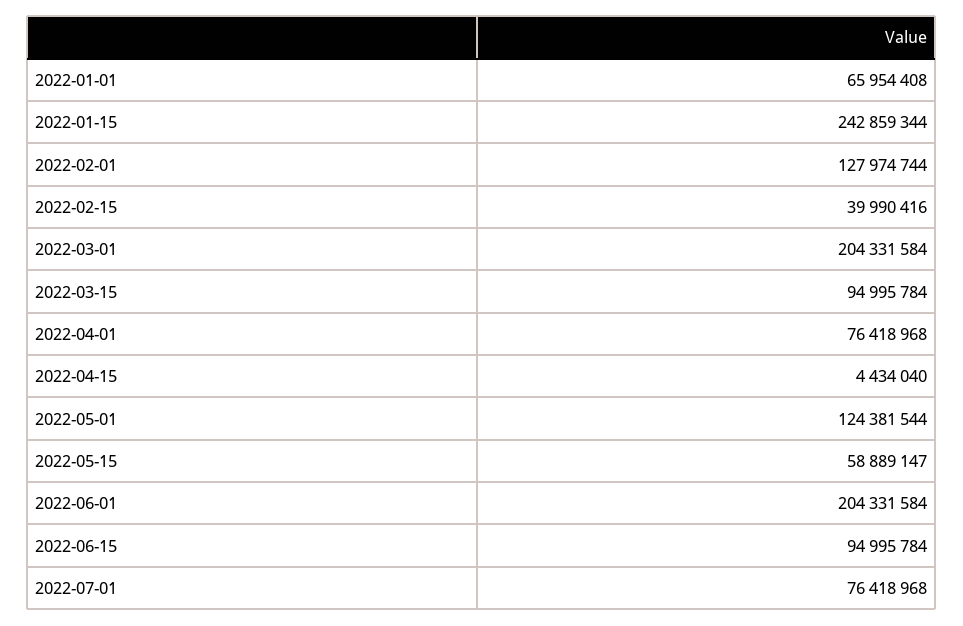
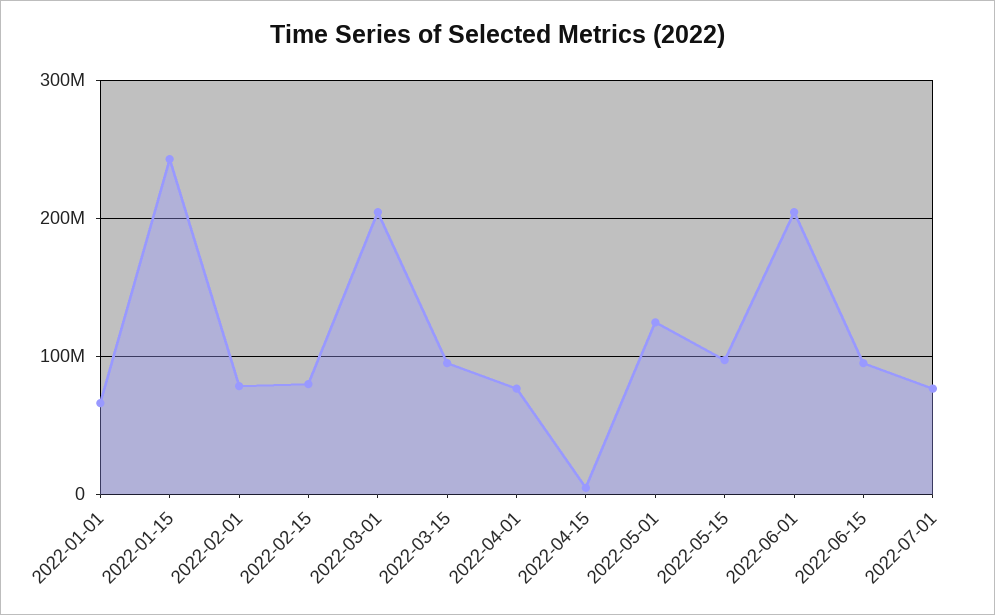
  {
    "2022-01-01": 65954408,
    "2022-01-15": 242859344,
-   "2022-02-01": 127974744,
+   "2022-02-01": 80000000,
-   "2022-02-15": 39990416,
+   "2022-02-15": 80000000,
    "2022-03-01": 204331584,
    "2022-03-15": 94995784,
    "2022-04-01": 76418968,
    "2022-04-15": 4434040,
    "2022-05-01": 124381544,
-   "2022-05-15": 58889147,
+   "2022-05-15": 100000000,
    "2022-06-01": 204331584,
    "2022-06-15": 94995784,
    "2022-07-01": 76418968
  }

